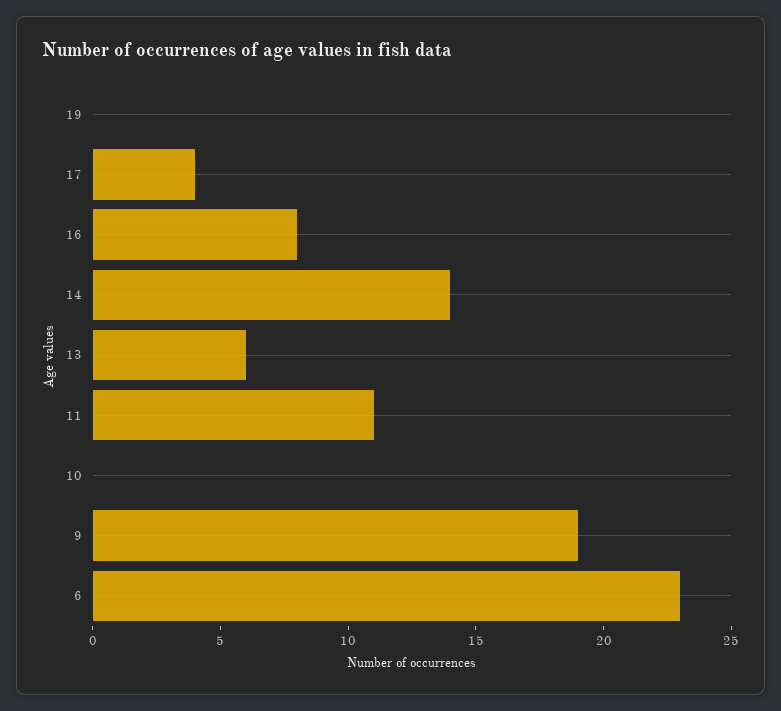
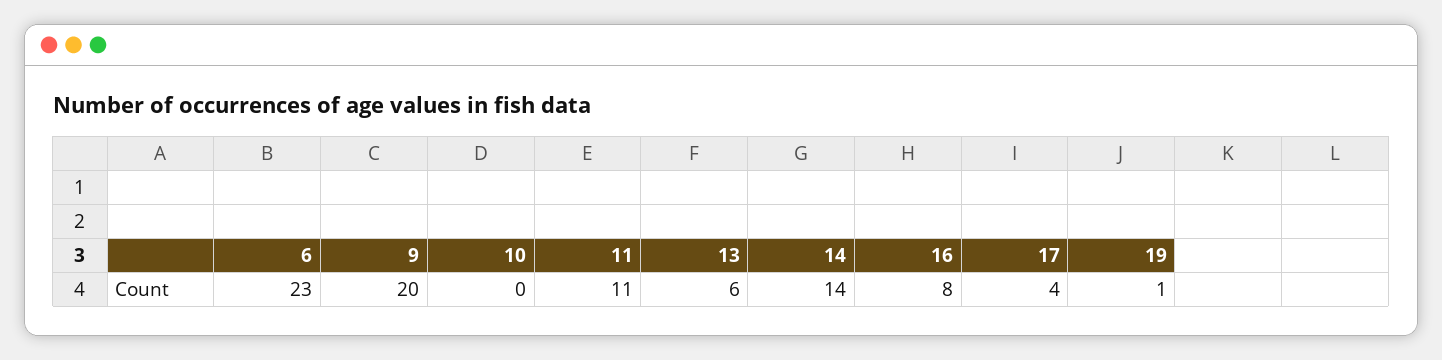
  {
-   "19": 0,
+   "19": 1,
    "17": 4,
    "16": 8,
    "14": 14,
    "13": 6,
    "11": 11,
    "10": 0,
-   "9": 19,
+   "9": 20,
    "6": 23
  }

